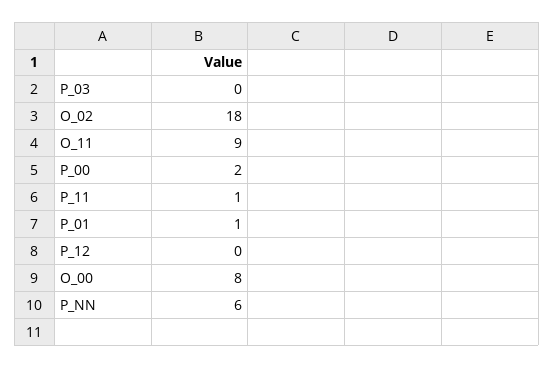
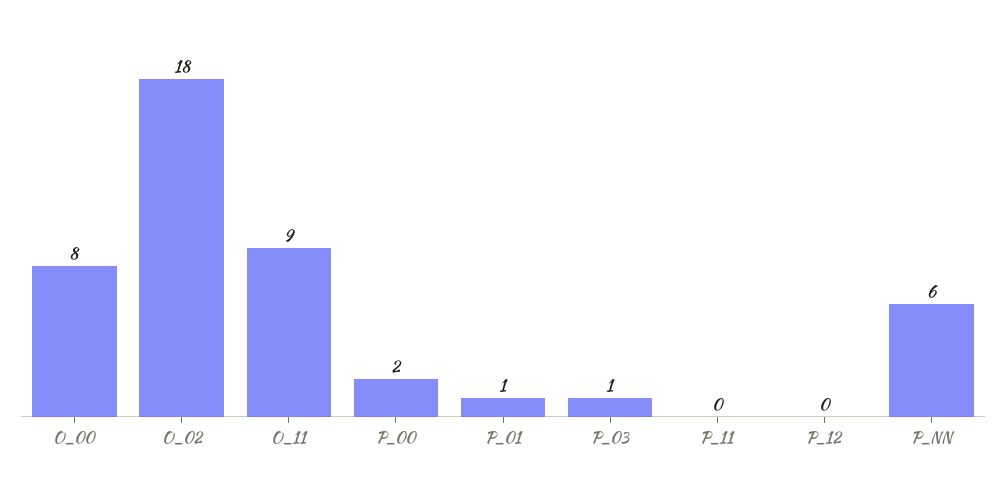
  {
-   "P_03": 0,
+   "P_03": 1,
    "O_02": 18,
    "O_11": 9,
    "P_00": 2,
-   "P_11": 1,
+   "P_11": 0,
    "P_01": 1,
    "P_12": 0,
    "O_00": 8,
    "P_NN": 6
  }

